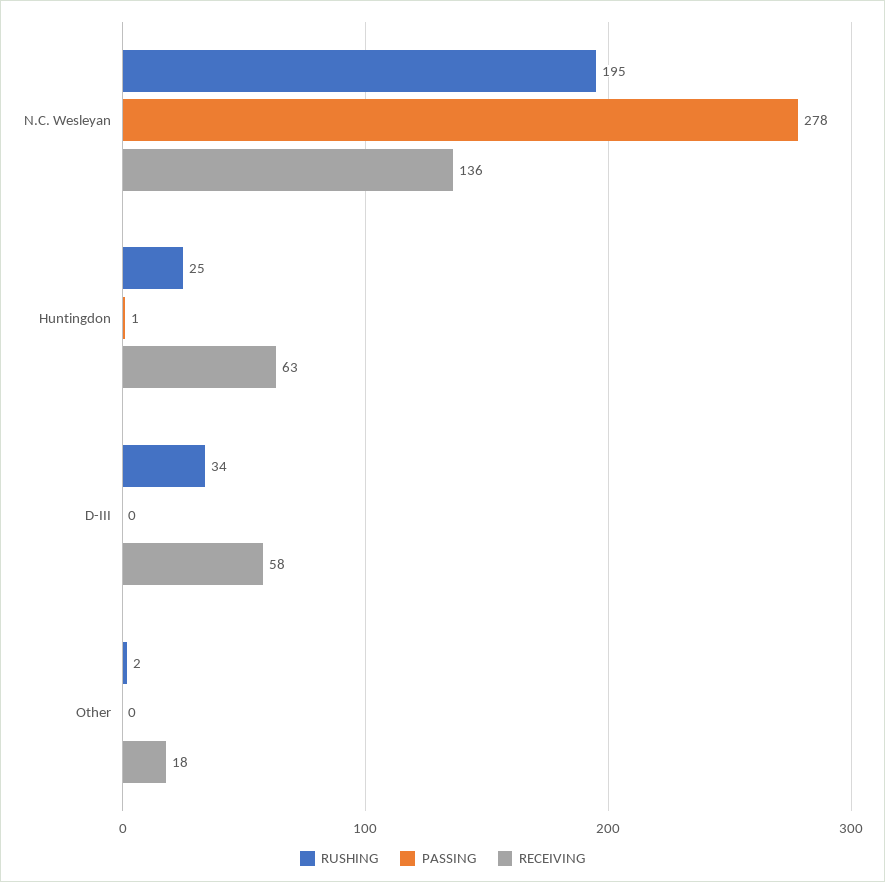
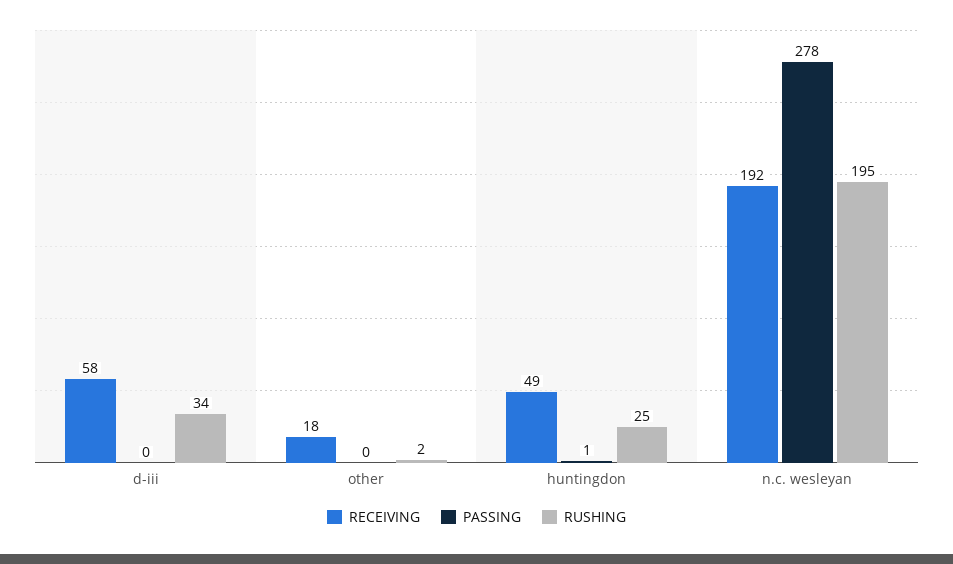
  {
    "RUSHING": {
      "N.C. Wesleyan": 195,
      "Huntingdon": 25,
      "D-III": 34,
      "Other": 2
    },
    "PASSING": {
      "N.C. Wesleyan": 278,
      "Huntingdon": 1,
      "D-III": 0,
      "Other": 0
    },
    "RECEIVING": {
-     "N.C. Wesleyan": 136,
+     "N.C. Wesleyan": 192,
-     "Huntingdon": 63,
+     "Huntingdon": 49,
      "D-III": 58,
      "Other": 18
    }
  }

